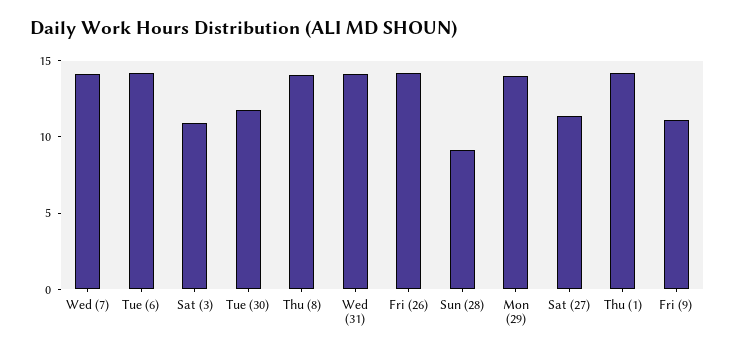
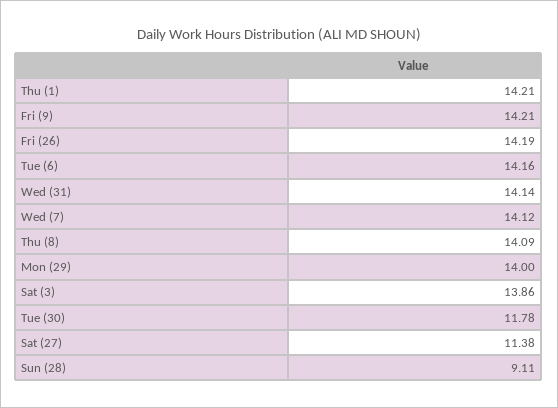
  {
    "Wed (7)": 14.12,
    "Tue (6)": 14.16,
-   "Sat (3)": 11,
+   "Sat (3)": 13.86,
    "Tue (30)": 11.78,
    "Thu (8)": 14.09,
    "Wed (31)": 14.14,
    "Fri (26)": 14.19,
    "Sun (28)": 9.11,
    "Mon (29)": 14,
    "Sat (27)": 11.38,
    "Thu (1)": 14.21,
-   "Fri (9)": 11
+   "Fri (9)": 14.21
  }

